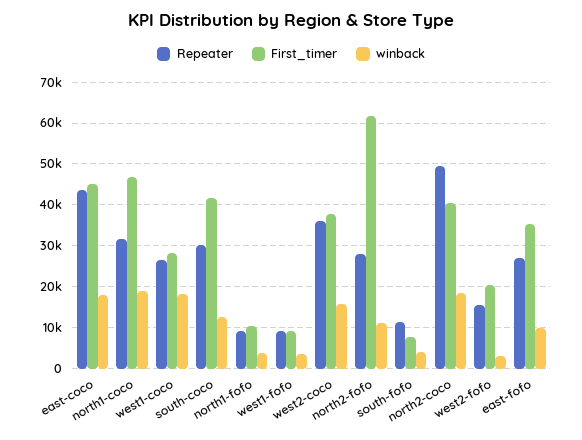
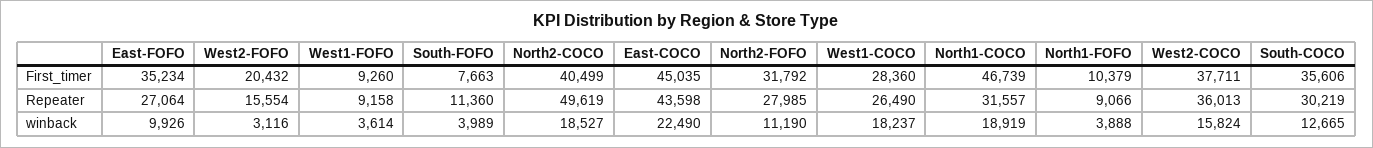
  {
    "Repeater": {
      "east-coco": 43598,
      "north1-coco": 31557,
      "west1-coco": 26490,
      "south-coco": 30219,
      "north1-fofo": 9066,
      "west1-fofo": 9158,
      "west2-coco": 36013,
      "north2-fofo": 27985,
      "south-fofo": 11360,
      "north2-coco": 49619,
      "west2-fofo": 15554,
      "east-fofo": 27064
    },
    "First_timer": {
      "east-coco": 45035,
      "north1-coco": 46739,
      "west1-coco": 28360,
-     "south-coco": 42000,
+     "south-coco": 35606,
      "north1-fofo": 10379,
      "west1-fofo": 9260,
      "west2-coco": 37711,
-     "north2-fofo": 62000,
+     "north2-fofo": 31792,
      "south-fofo": 7663,
      "north2-coco": 40499,
      "west2-fofo": 20432,
      "east-fofo": 35234
    },
    "winback": {
-     "east-coco": 18000,
+     "east-coco": 22490,
      "north1-coco": 18919,
      "west1-coco": 18237,
      "south-coco": 12665,
      "north1-fofo": 3888,
      "west1-fofo": 3614,
      "west2-coco": 15824,
      "north2-fofo": 11190,
      "south-fofo": 3989,
      "north2-coco": 18527,
      "west2-fofo": 3116,
      "east-fofo": 9926
    }
  }

